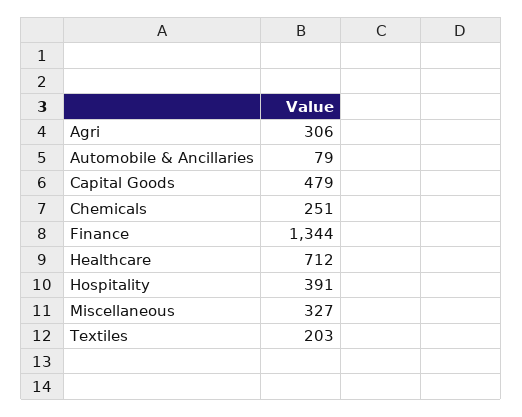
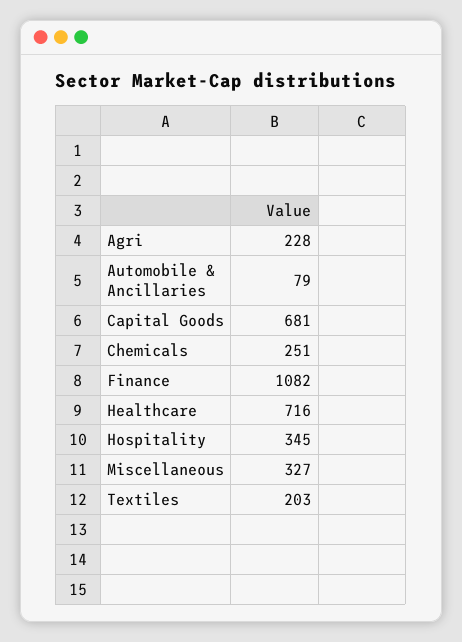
  {
-   "Agri": 306,
+   "Agri": 228,
    "Automobile & Ancillaries": 79,
-   "Capital Goods": 479,
+   "Capital Goods": 681,
    "Chemicals": 251,
-   "Finance": 1344,
+   "Finance": 1082,
-   "Healthcare": 712,
+   "Healthcare": 716,
-   "Hospitality": 391,
+   "Hospitality": 345,
    "Miscellaneous": 327,
    "Textiles": 203
  }

